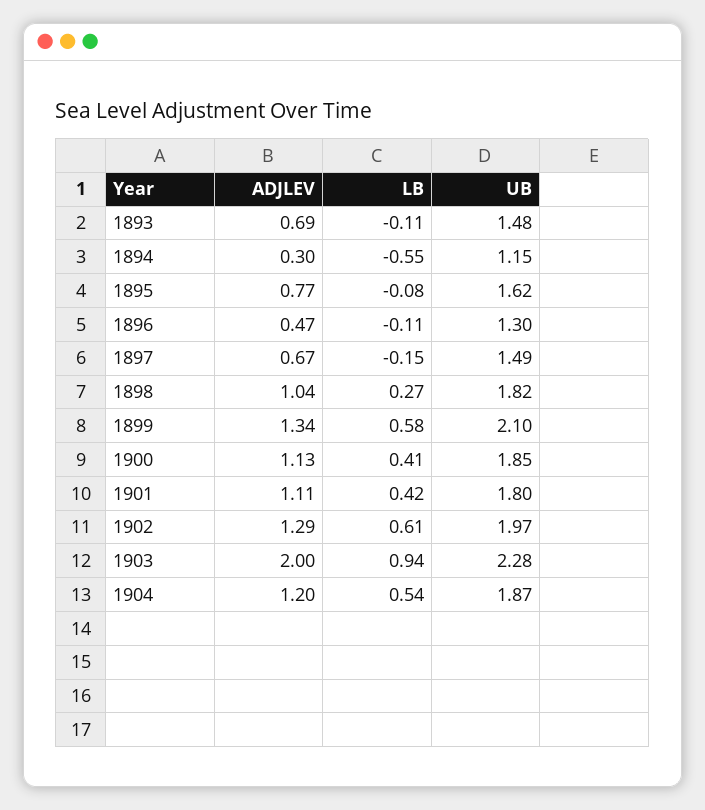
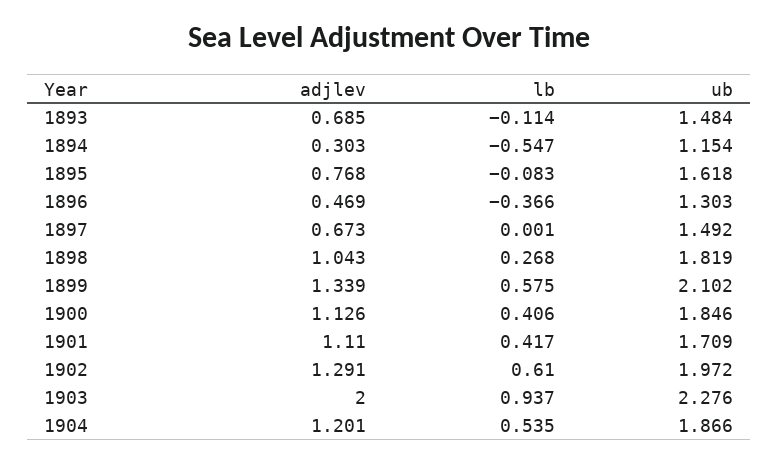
  {
    "ADJLEV": {
      "1893": 0.685,
      "1894": 0.303,
      "1895": 0.768,
      "1896": 0.469,
      "1897": 0.673,
      "1898": 1.043,
      "1899": 1.339,
      "1900": 1.126,
      "1901": 1.11,
      "1902": 1.291,
      "1903": 2,
      "1904": 1.201
    },
    "LB": {
      "1893": -0.114,
      "1894": -0.547,
      "1895": -0.083,
-     "1896": -0.11,
+     "1896": -0.366,
-     "1897": -0.15,
+     "1897": 0.001,
      "1898": 0.268,
      "1899": 0.575,
      "1900": 0.406,
      "1901": 0.417,
      "1902": 0.61,
      "1903": 0.937,
      "1904": 0.535
    },
    "UB": {
      "1893": 1.484,
      "1894": 1.154,
      "1895": 1.618,
      "1896": 1.303,
      "1897": 1.492,
      "1898": 1.819,
      "1899": 2.102,
      "1900": 1.846,
-     "1901": 1.8,
+     "1901": 1.709,
      "1902": 1.972,
      "1903": 2.276,
      "1904": 1.866
    }
  }

